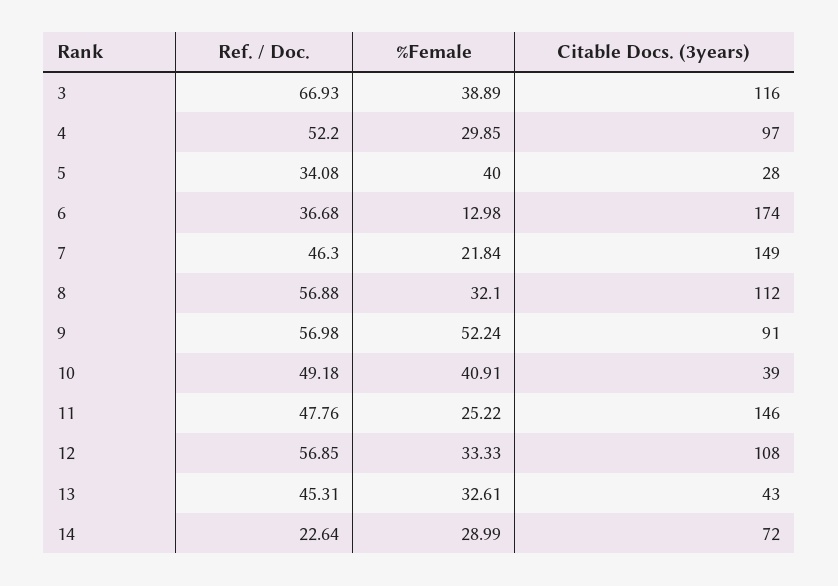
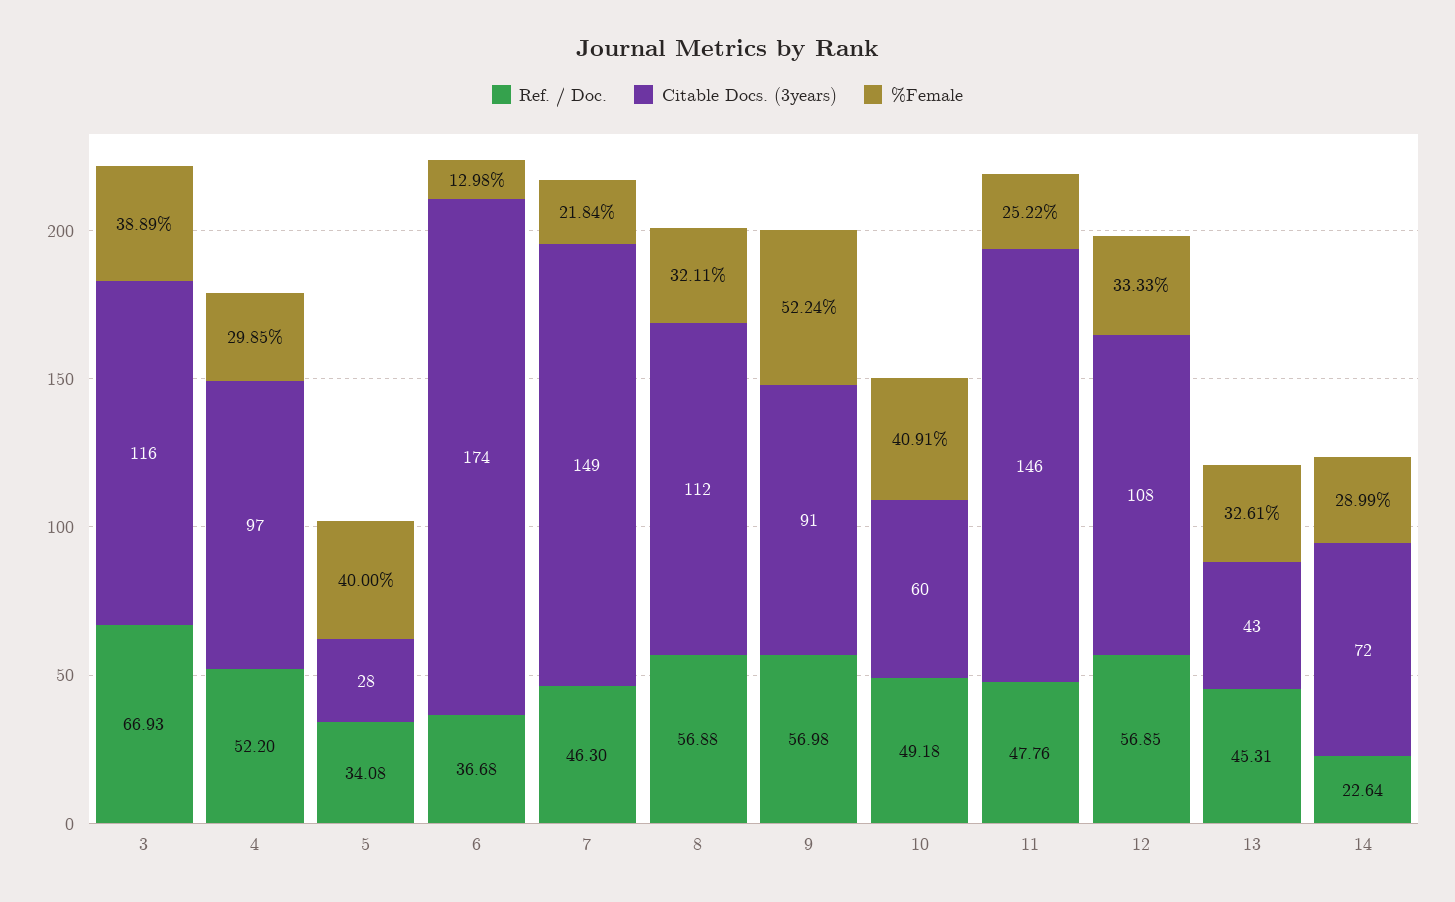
  {
    "Ref. / Doc.": {
      "3": 66.93,
      "4": 52.2,
      "5": 34.08,
      "6": 36.68,
      "7": 46.3,
      "8": 56.88,
      "9": 56.98,
      "10": 49.18,
      "11": 47.76,
      "12": 56.85,
      "13": 45.31,
      "14": 22.64
    },
    "%Female": {
      "3": 38.89,
      "4": 29.85,
      "5": 40,
      "6": 12.98,
      "7": 21.84,
-     "8": 32.1,
+     "8": 32.11,
      "9": 52.24,
      "10": 40.91,
      "11": 25.22,
      "12": 33.33,
      "13": 32.61,
      "14": 28.99
    },
    "Citable Docs. (3years)": {
      "3": 116,
      "4": 97,
      "5": 28,
      "6": 174,
      "7": 149,
      "8": 112,
      "9": 91,
-     "10": 39,
+     "10": 60,
      "11": 146,
      "12": 108,
      "13": 43,
      "14": 72
    }
  }

